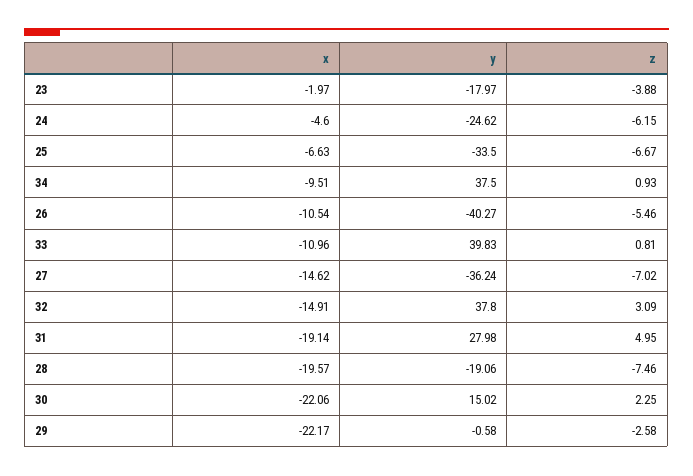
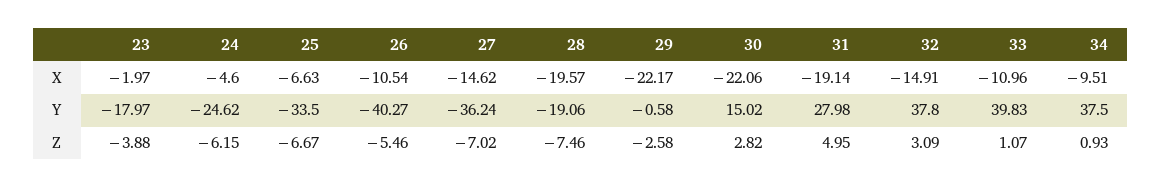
  {
    "x": {
      "23": -1.97,
      "24": -4.6,
      "25": -6.63,
      "34": -9.51,
      "26": -10.54,
      "33": -10.96,
      "27": -14.62,
      "32": -14.91,
      "31": -19.14,
      "28": -19.57,
      "30": -22.06,
      "29": -22.17
    },
    "y": {
      "23": -17.97,
      "24": -24.62,
      "25": -33.5,
      "34": 37.5,
      "26": -40.27,
      "33": 39.83,
      "27": -36.24,
      "32": 37.8,
      "31": 27.98,
      "28": -19.06,
      "30": 15.02,
      "29": -0.58
    },
    "z": {
      "23": -3.88,
      "24": -6.15,
      "25": -6.67,
      "34": 0.93,
      "26": -5.46,
-     "33": 0.81,
+     "33": 1.07,
      "27": -7.02,
      "32": 3.09,
      "31": 4.95,
      "28": -7.46,
-     "30": 2.25,
+     "30": 2.82,
      "29": -2.58
    }
  }

